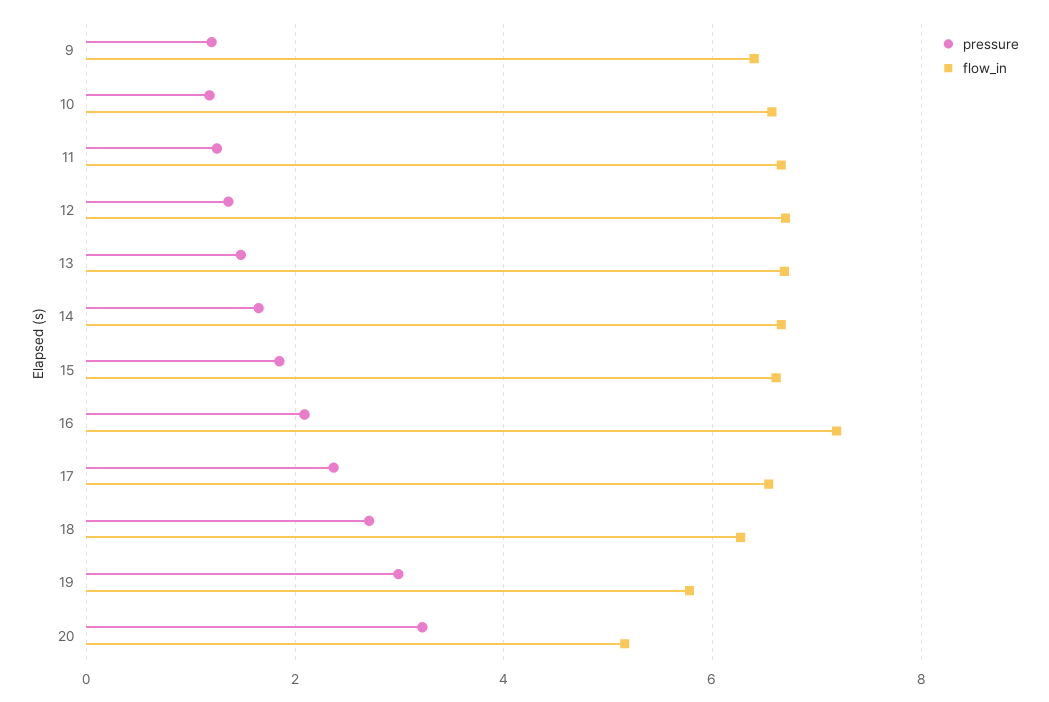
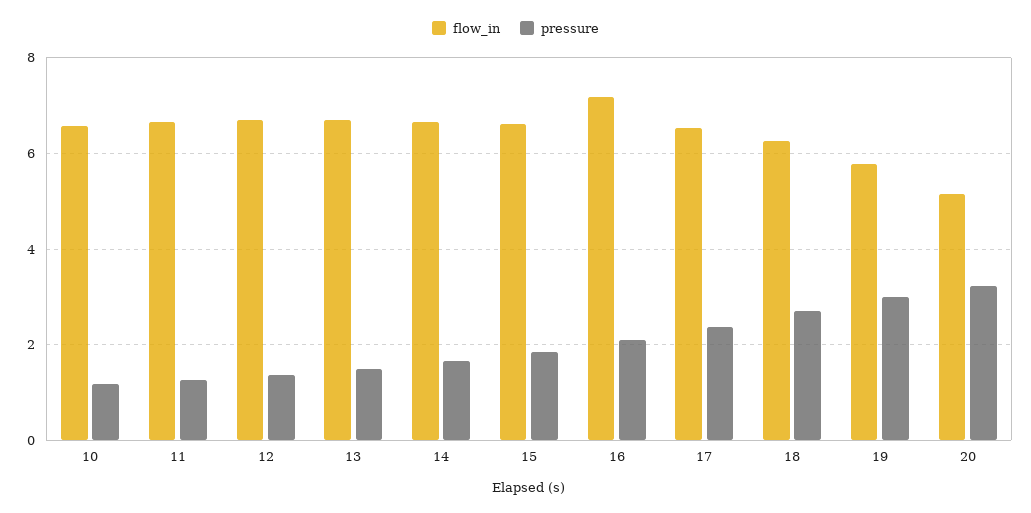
  {
    "pressure": {
-     "9": 1.2,
      "10": 1.2,
      "11": 1.2,
      "12": 1.4,
      "13": 1.4,
      "14": 1.6,
      "15": 1.8,
      "16": 2,
      "17": 2.4,
      "18": 2.8,
      "19": 3,
      "20": 3.2
    },
    "flow_in": {
-     "9": 6.4,
      "10": 6.6,
      "11": 6.6,
      "12": 6.8,
      "13": 6.6,
      "14": 6.6,
      "15": 6.6,
      "16": 7.2,
      "17": 6.6,
      "18": 6.2,
      "19": 5.8,
      "20": 5.2
    }
  }

